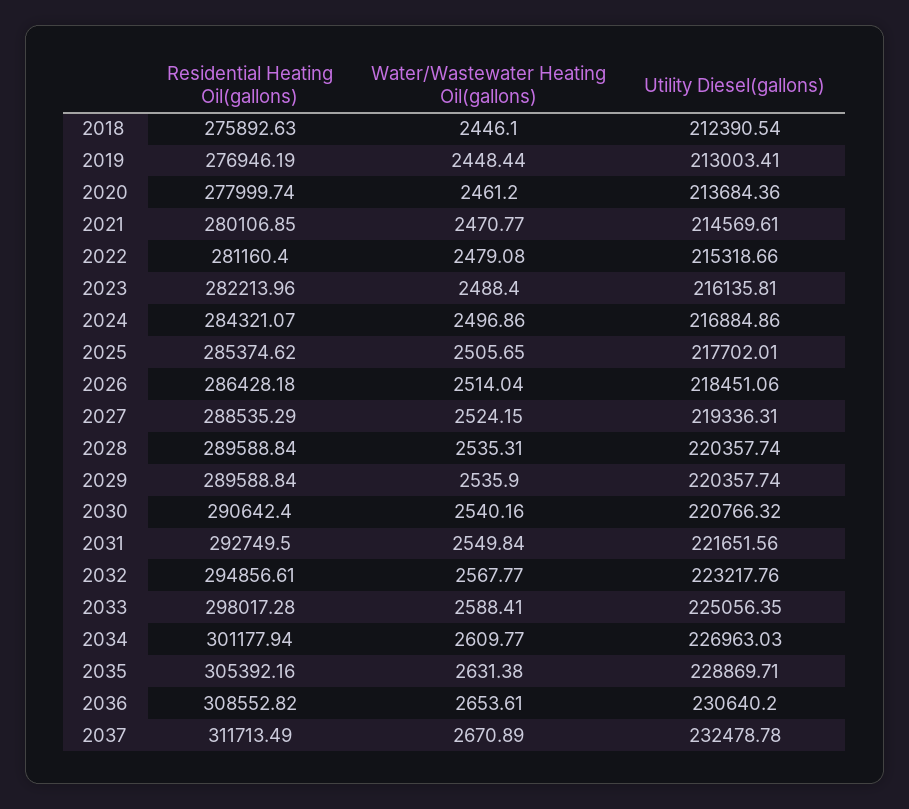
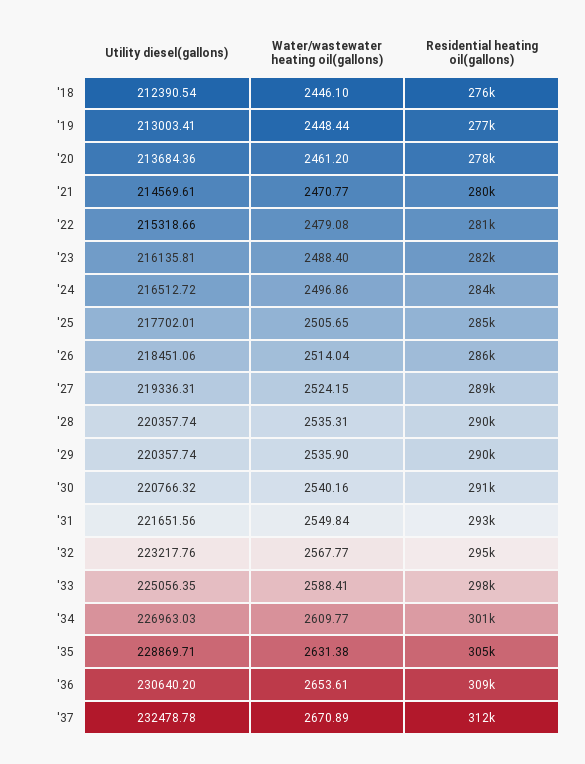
  {
    "Residential Heating Oil(gallons)": {
      "2018": 275892.63,
      "2019": 276946.19,
      "2020": 277999.74,
      "2021": 280106.85,
      "2022": 281160.4,
      "2023": 282213.96,
      "2024": 284321.07,
      "2025": 285374.62,
      "2026": 286428.18,
      "2027": 288535.29,
      "2028": 289588.84,
      "2029": 289588.84,
      "2030": 290642.4,
      "2031": 292749.5,
      "2032": 294856.61,
      "2033": 298017.28,
      "2034": 301177.94,
      "2035": 305392.16,
      "2036": 308552.82,
      "2037": 311713.49
    },
    "Water/Wastewater Heating Oil(gallons)": {
      "2018": 2446.1,
      "2019": 2448.44,
      "2020": 2461.2,
      "2021": 2470.77,
      "2022": 2479.08,
      "2023": 2488.4,
      "2024": 2496.86,
      "2025": 2505.65,
      "2026": 2514.04,
      "2027": 2524.15,
      "2028": 2535.31,
      "2029": 2535.9,
      "2030": 2540.16,
      "2031": 2549.84,
      "2032": 2567.77,
      "2033": 2588.41,
      "2034": 2609.77,
      "2035": 2631.38,
      "2036": 2653.61,
      "2037": 2670.89
    },
    "Utility Diesel(gallons)": {
      "2018": 212390.54,
      "2019": 213003.41,
      "2020": 213684.36,
      "2021": 214569.61,
      "2022": 215318.66,
      "2023": 216135.81,
-     "2024": 216884.86,
+     "2024": 216512.72,
      "2025": 217702.01,
      "2026": 218451.06,
      "2027": 219336.31,
      "2028": 220357.74,
      "2029": 220357.74,
      "2030": 220766.32,
      "2031": 221651.56,
      "2032": 223217.76,
      "2033": 225056.35,
      "2034": 226963.03,
      "2035": 228869.71,
      "2036": 230640.2,
      "2037": 232478.78
    }
  }

